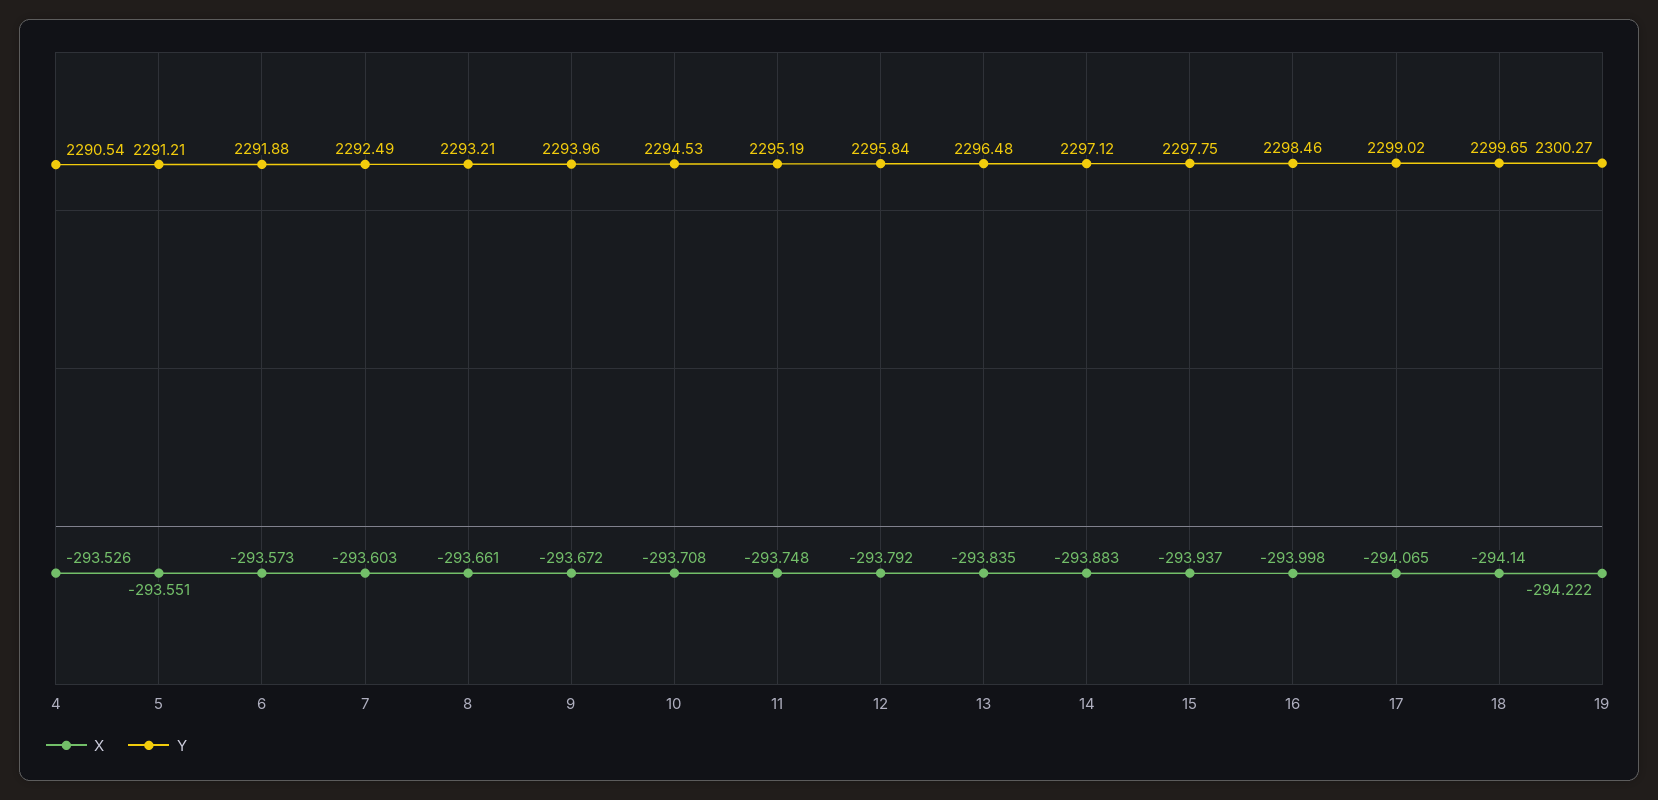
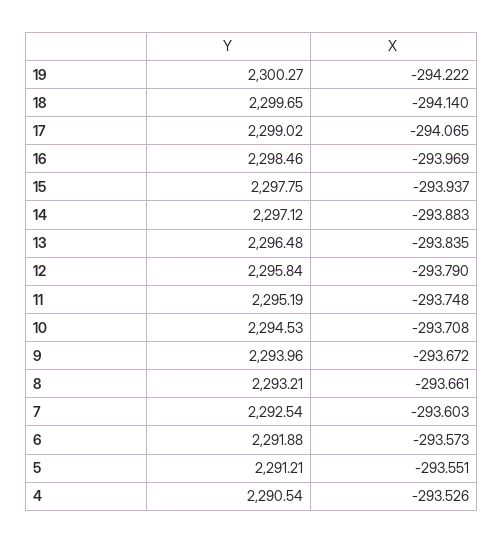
  {
    "X": {
      "4": -293.526,
      "5": -293.551,
      "6": -293.573,
      "7": -293.603,
      "8": -293.661,
      "9": -293.672,
      "10": -293.708,
      "11": -293.748,
-     "12": -293.792,
+     "12": -293.79,
      "13": -293.835,
      "14": -293.883,
      "15": -293.937,
-     "16": -293.998,
+     "16": -293.969,
      "17": -294.065,
      "18": -294.14,
      "19": -294.222
    },
    "Y": {
      "4": 2290.54,
      "5": 2291.21,
      "6": 2291.88,
-     "7": 2292.49,
+     "7": 2292.54,
      "8": 2293.21,
      "9": 2293.96,
      "10": 2294.53,
      "11": 2295.19,
      "12": 2295.84,
      "13": 2296.48,
      "14": 2297.12,
      "15": 2297.75,
      "16": 2298.46,
      "17": 2299.02,
      "18": 2299.65,
      "19": 2300.27
    }
  }

